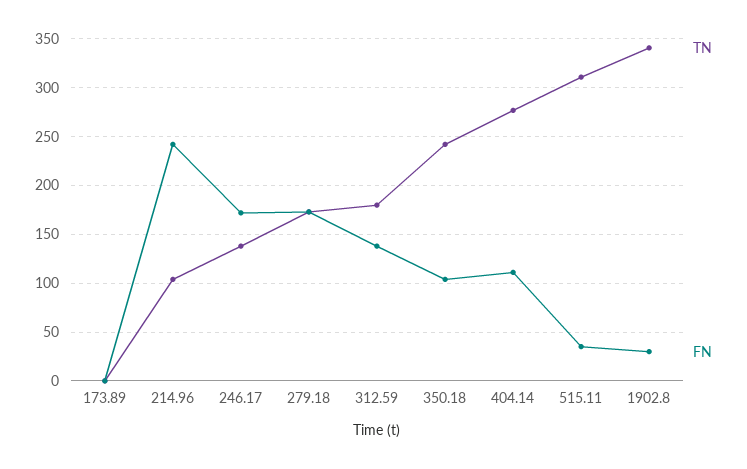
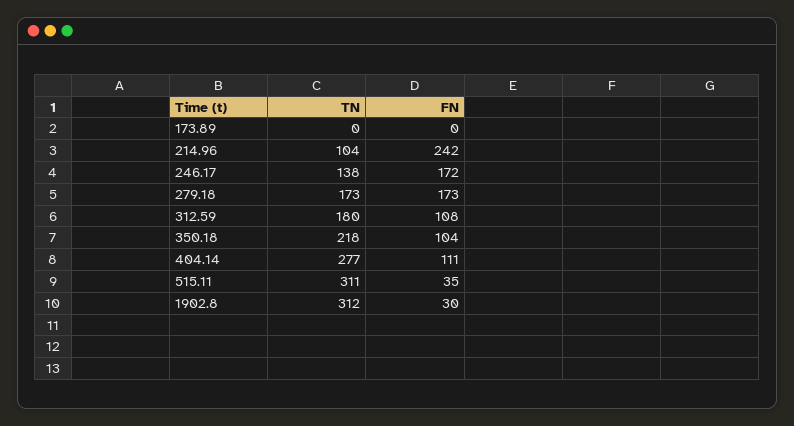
  {
    "TN": {
      "173.89": 0,
      "214.96": 104,
      "246.17": 138,
      "279.18": 173,
      "312.59": 180,
-     "350.18": 240,
+     "350.18": 218,
      "404.14": 277,
      "515.11": 311,
-     "1902.8": 340
+     "1902.8": 312
    },
    "FN": {
      "173.89": 0,
      "214.96": 242,
      "246.17": 172,
      "279.18": 173,
-     "312.59": 140,
+     "312.59": 108,
      "350.18": 104,
      "404.14": 111,
      "515.11": 35,
      "1902.8": 30
    }
  }

